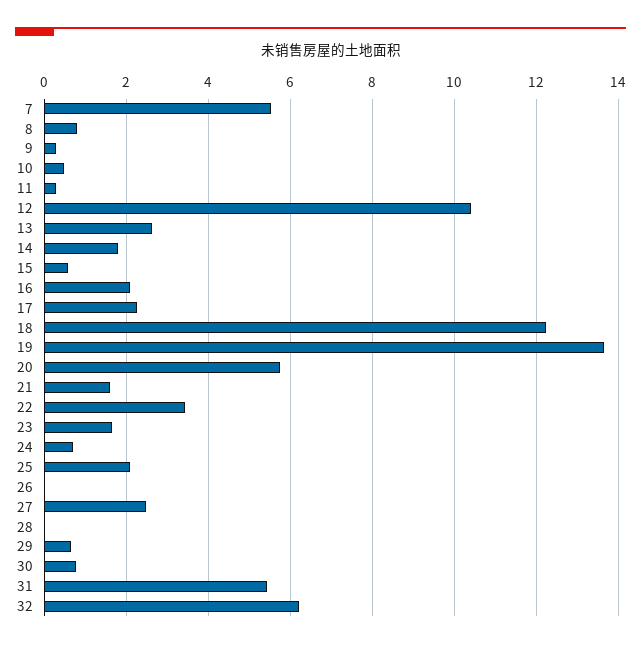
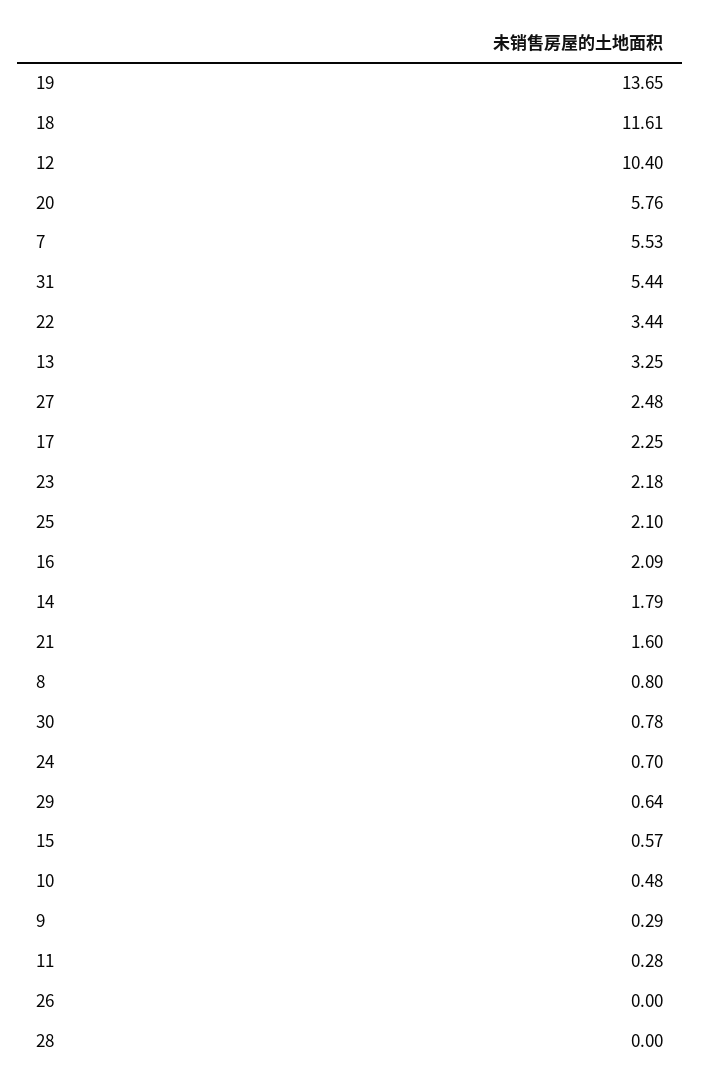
  {
    "7": 5.53,
    "8": 0.8,
    "9": 0.29,
    "10": 0.48,
    "11": 0.28,
    "12": 10.4,
-   "13": 2.6,
+   "13": 3.25,
    "14": 1.79,
    "15": 0.57,
    "16": 2.09,
    "17": 2.25,
-   "18": 12.2,
+   "18": 11.61,
    "19": 13.65,
    "20": 5.76,
    "21": 1.6,
    "22": 3.44,
-   "23": 1.6,
+   "23": 2.18,
    "24": 0.7,
    "25": 2.1,
    "26": 0,
    "27": 2.48,
    "28": 0,
    "29": 0.64,
    "30": 0.78,
-   "31": 5.44,
+   "31": 5.44
-   "32": 6.2
  }

